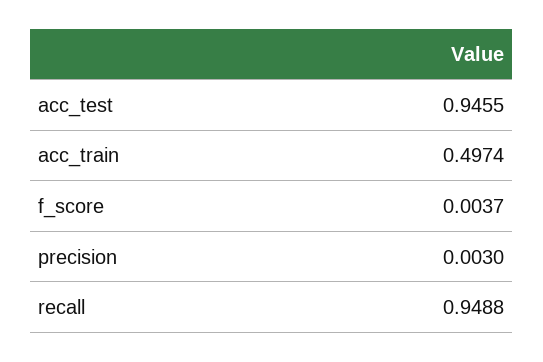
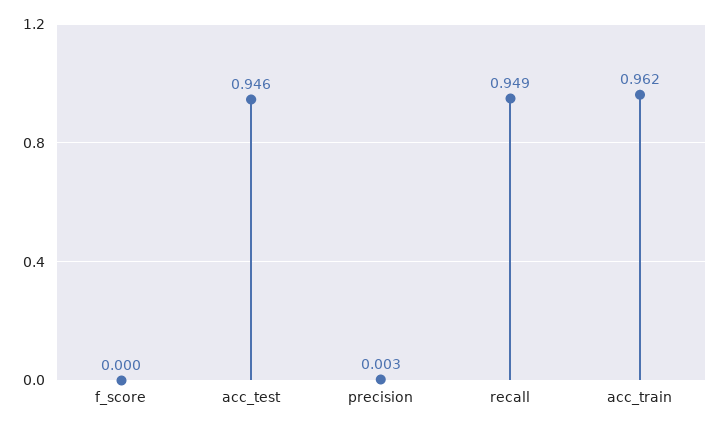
  {
    "acc_test": 0.9455,
-   "acc_train": 0.4974,
+   "acc_train": 0.962,
-   "f_score": 0.0037,
+   "f_score": 0,
    "precision": 0.003,
    "recall": 0.9488
  }

